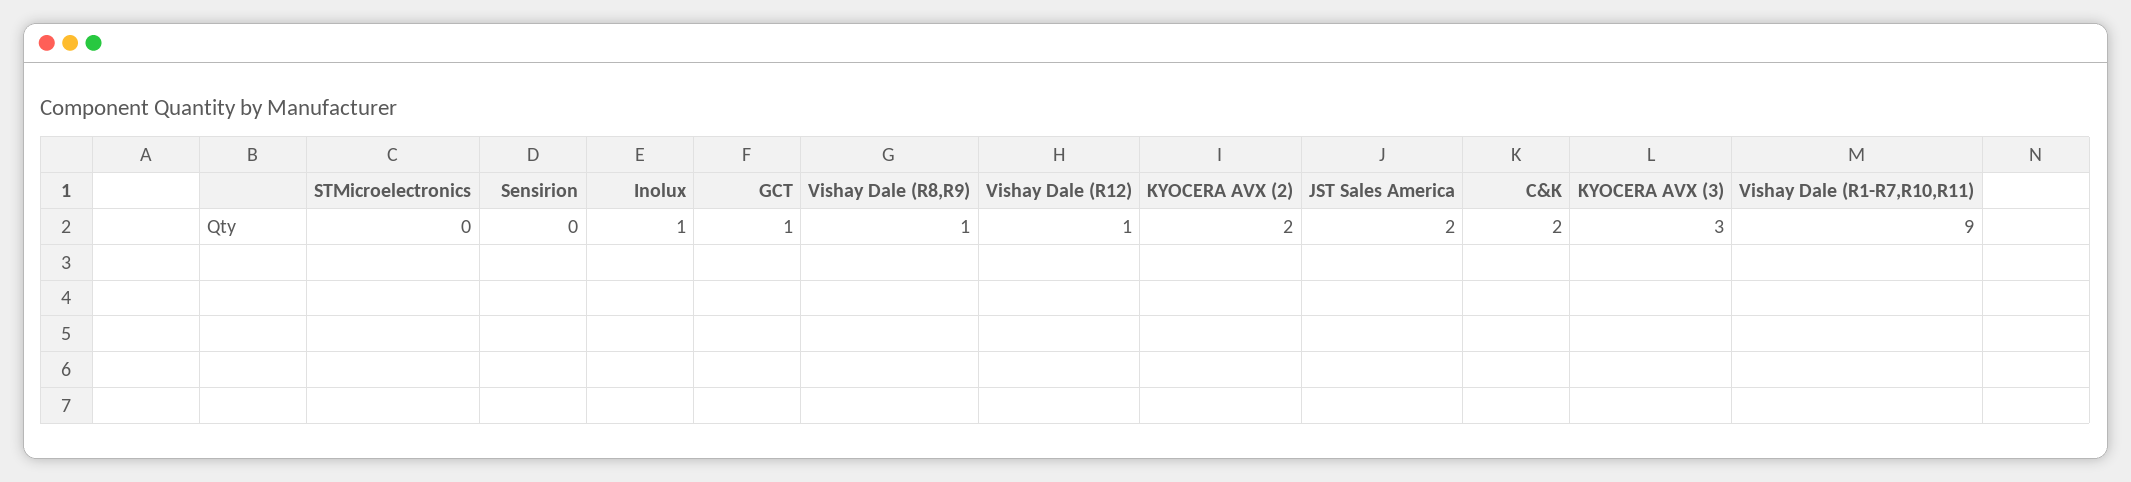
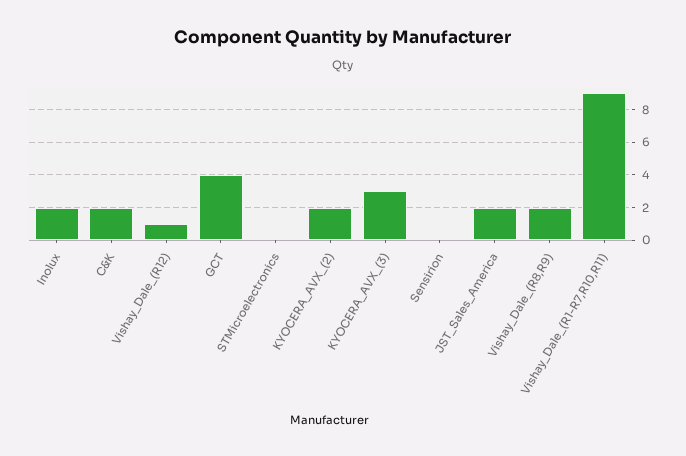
  {
    "STMicroelectronics": 0,
    "Sensirion": 0,
-   "Inolux": 1,
+   "Inolux": 2,
-   "GCT": 1,
+   "GCT": 4,
-   "Vishay Dale (R8,R9)": 1,
+   "Vishay Dale (R8,R9)": 2,
    "Vishay Dale (R12)": 1,
    "KYOCERA AVX (2)": 2,
    "JST Sales America": 2,
    "C&K": 2,
    "KYOCERA AVX (3)": 3,
    "Vishay Dale (R1-R7,R10,R11)": 9
  }

